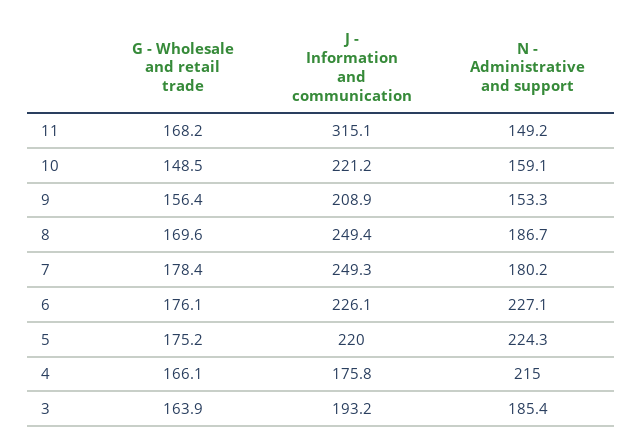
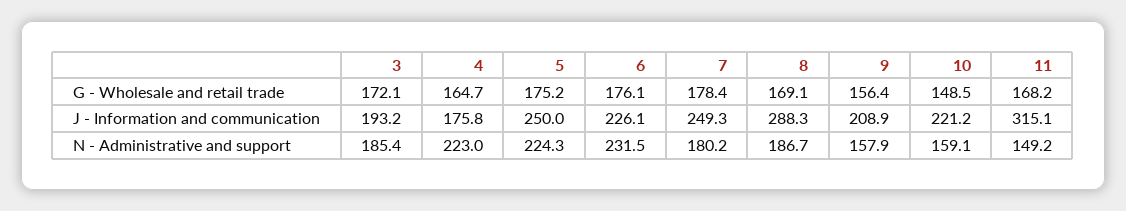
  {
    "G - Wholesale and retail trade": {
      "11": 168.2,
      "10": 148.5,
      "9": 156.4,
-     "8": 169.6,
+     "8": 169.1,
      "7": 178.4,
      "6": 176.1,
      "5": 175.2,
-     "4": 166.1,
+     "4": 164.7,
-     "3": 163.9
+     "3": 172.1
    },
    "J - Information and communication": {
      "11": 315.1,
      "10": 221.2,
      "9": 208.9,
-     "8": 249.4,
+     "8": 288.3,
      "7": 249.3,
      "6": 226.1,
-     "5": 220,
+     "5": 250,
      "4": 175.8,
      "3": 193.2
    },
    "N - Administrative and support": {
      "11": 149.2,
      "10": 159.1,
-     "9": 153.3,
+     "9": 157.9,
      "8": 186.7,
      "7": 180.2,
-     "6": 227.1,
+     "6": 231.5,
      "5": 224.3,
-     "4": 215,
+     "4": 223,
      "3": 185.4
    }
  }

